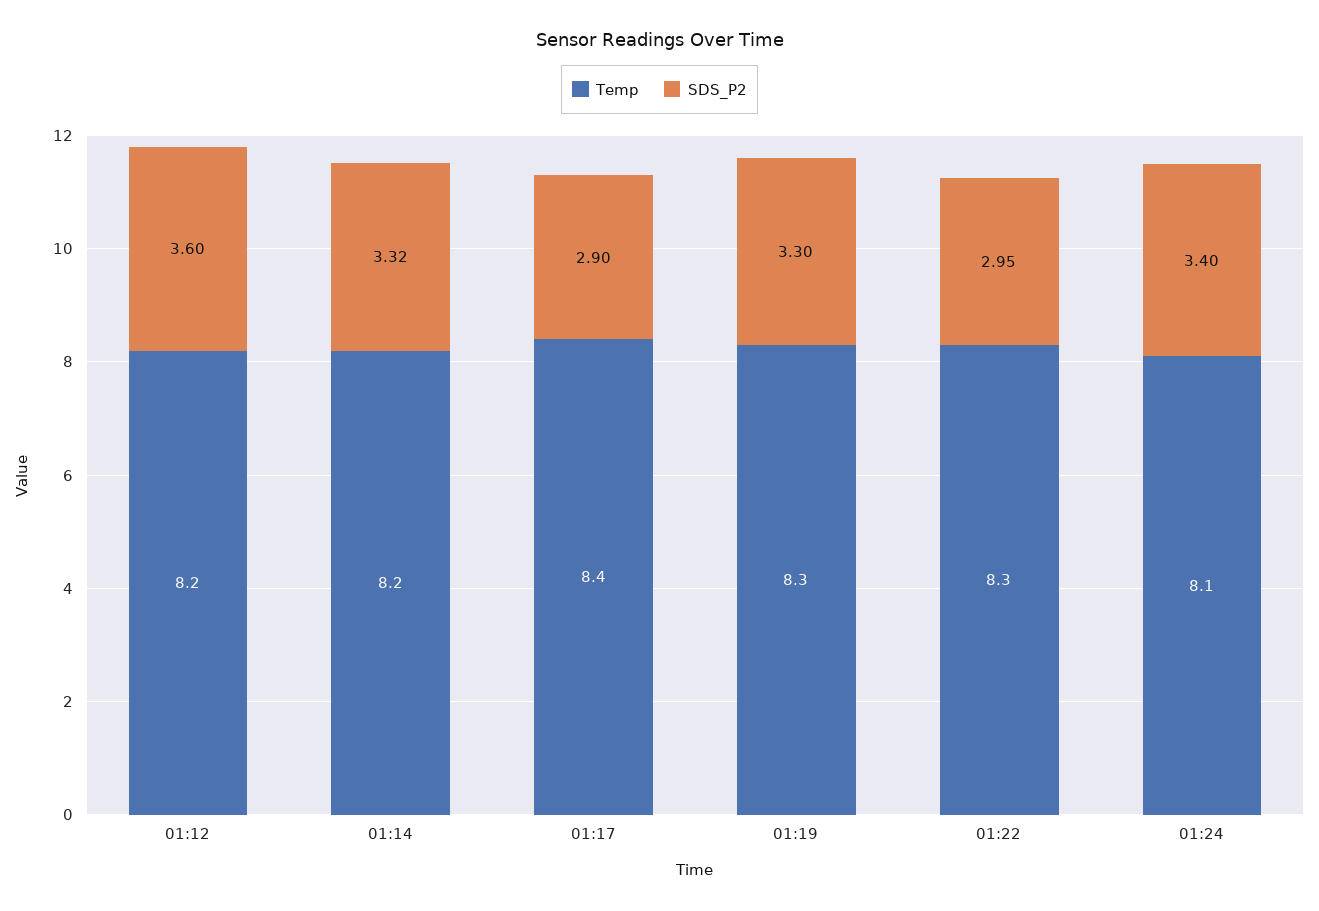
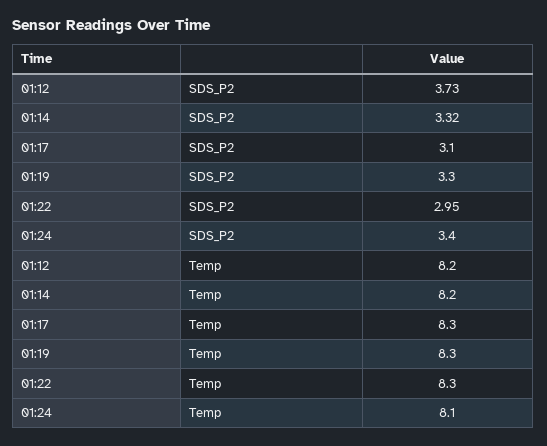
  {
    "Temp": {
      "01:12": 8.2,
      "01:14": 8.2,
-     "01:17": 8.4,
+     "01:17": 8.3,
      "01:19": 8.3,
      "01:22": 8.3,
      "01:24": 8.1
    },
    "SDS_P2": {
-     "01:12": 3.6,
+     "01:12": 3.73,
      "01:14": 3.32,
-     "01:17": 2.9,
+     "01:17": 3.1,
      "01:19": 3.3,
      "01:22": 2.95,
      "01:24": 3.4
    }
  }

